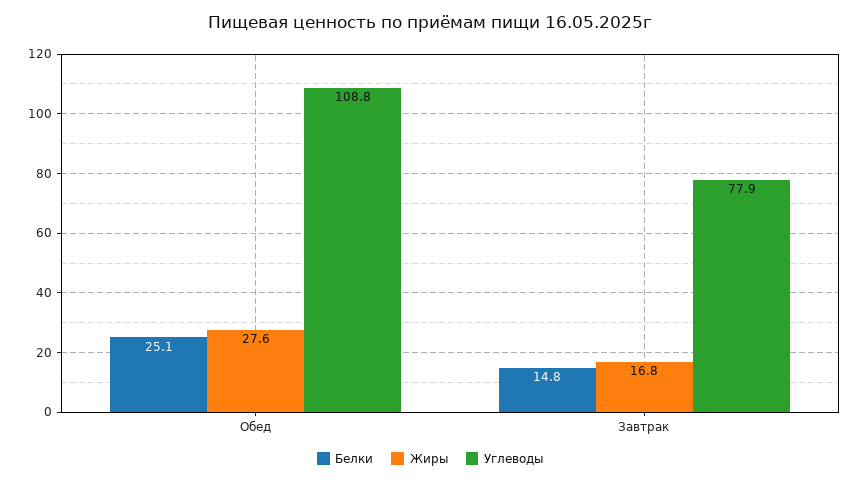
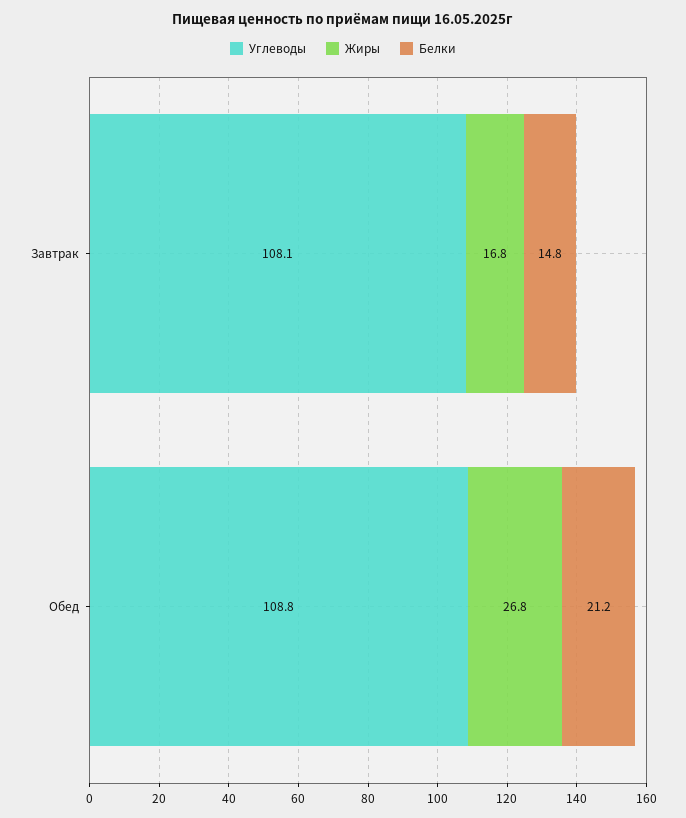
  {
    "Белки": {
-     "Обед": 25.1,
+     "Обед": 21.2,
      "Завтрак": 14.8
    },
    "Жиры": {
-     "Обед": 27.6,
+     "Обед": 26.8,
      "Завтрак": 16.8
    },
    "Углеводы": {
      "Обед": 108.8,
-     "Завтрак": 77.9
+     "Завтрак": 108.1
    }
  }

